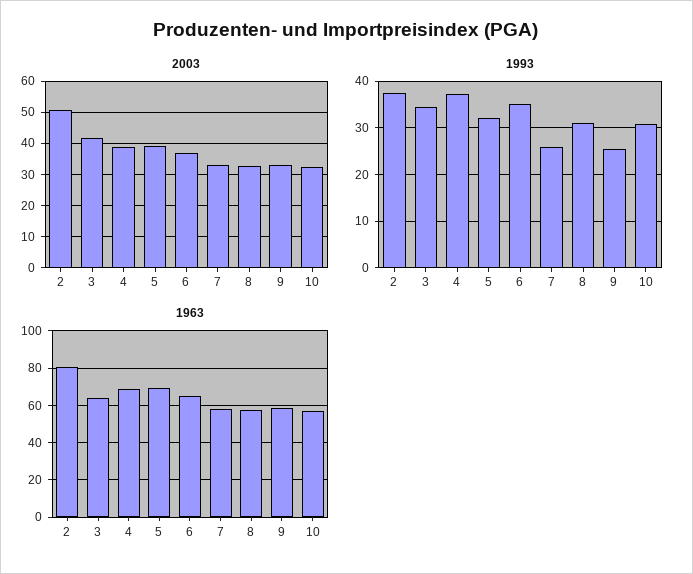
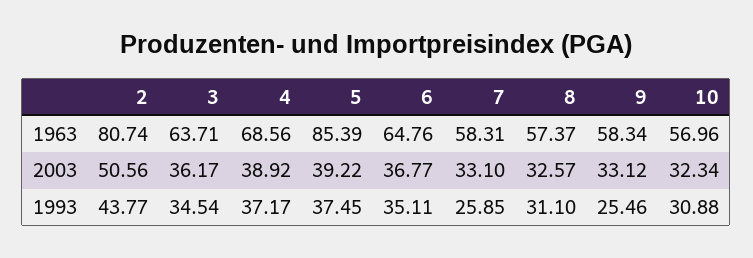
  {
    "2003": {
      "2": 50.56,
-     "3": 42,
+     "3": 36.17,
      "4": 38.92,
      "5": 39.22,
      "6": 36.77,
      "7": 33.1,
      "8": 32.57,
      "9": 33.12,
      "10": 32.34
    },
    "1993": {
-     "2": 38,
+     "2": 43.77,
      "3": 34.54,
      "4": 37.17,
-     "5": 32,
+     "5": 37.45,
      "6": 35.11,
      "7": 25.85,
      "8": 31.1,
      "9": 25.46,
      "10": 30.88
    },
    "1963": {
      "2": 80.74,
      "3": 63.71,
      "4": 68.56,
-     "5": 70,
+     "5": 85.39,
      "6": 64.76,
      "7": 58.31,
      "8": 57.37,
      "9": 58.34,
      "10": 56.96
    }
  }

